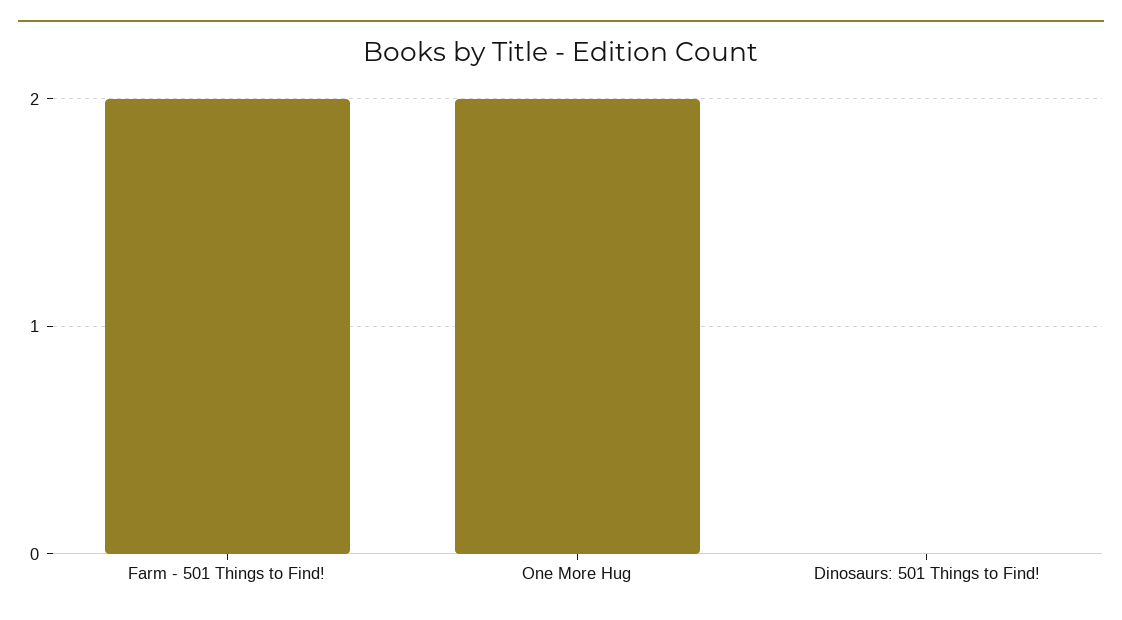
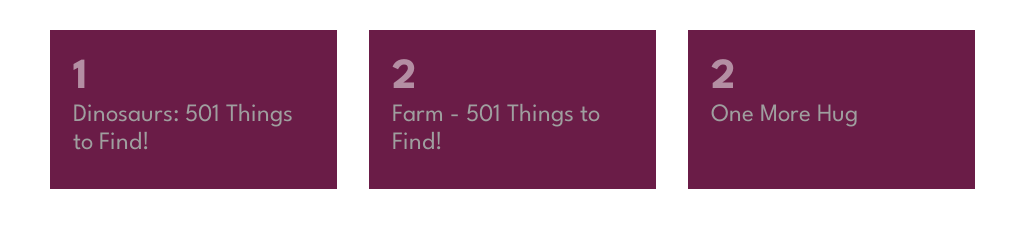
  {
    "Farm - 501 Things to Find!": 2,
    "One More Hug": 2,
-   "Dinosaurs: 501 Things to Find!": 0
+   "Dinosaurs: 501 Things to Find!": 1
  }

